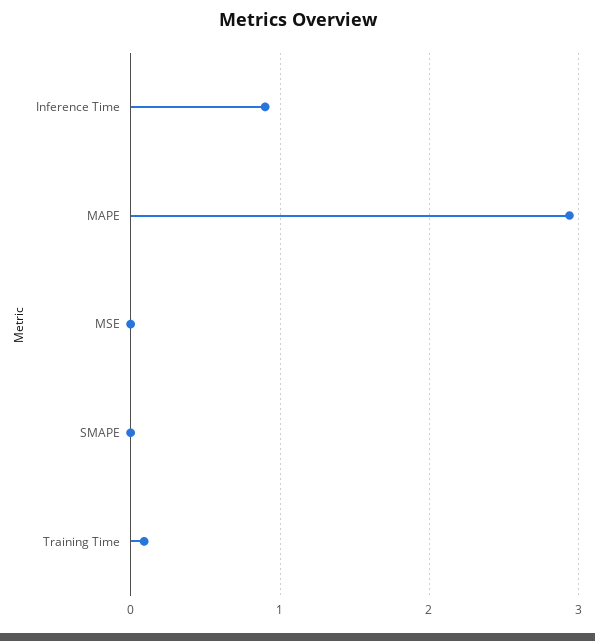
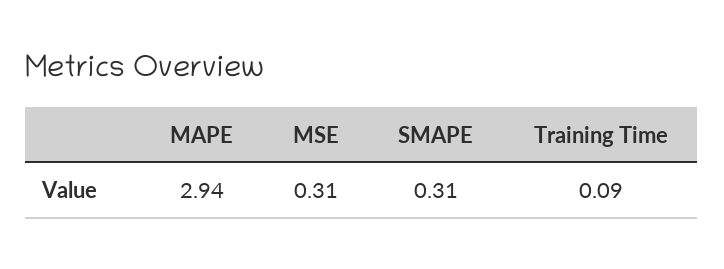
  {
-   "Inference Time": 0.9,
    "MAPE": 2.94,
-   "MSE": 0,
+   "MSE": 0.31,
-   "SMAPE": 0,
+   "SMAPE": 0.31,
    "Training Time": 0.09
  }

